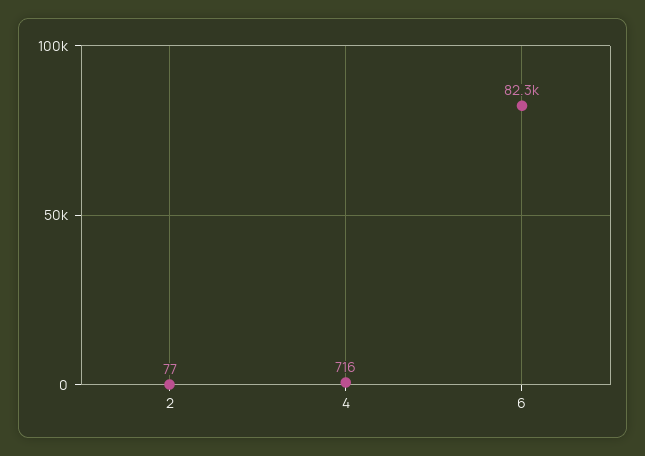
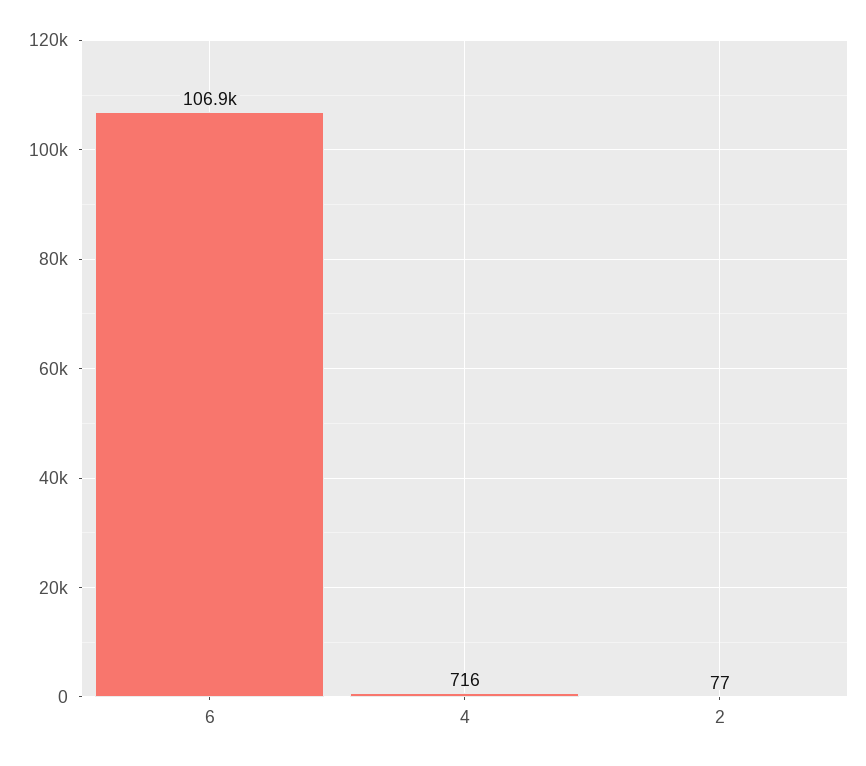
  {
    "2": 77,
    "4": 716,
-   "6": 82300
+   "6": 106900
  }

